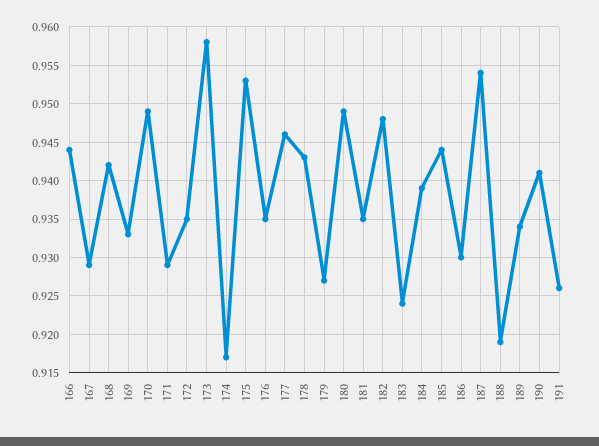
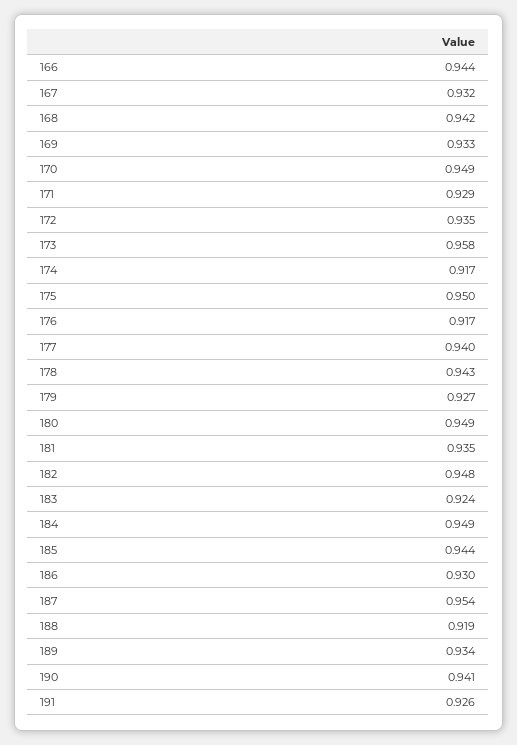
  {
    "166": 0.944,
-   "167": 0.929,
+   "167": 0.932,
    "168": 0.942,
    "169": 0.933,
    "170": 0.949,
    "171": 0.929,
    "172": 0.935,
    "173": 0.958,
    "174": 0.917,
-   "175": 0.953,
+   "175": 0.95,
-   "176": 0.935,
+   "176": 0.917,
-   "177": 0.946,
+   "177": 0.94,
    "178": 0.943,
    "179": 0.927,
    "180": 0.949,
    "181": 0.935,
    "182": 0.948,
    "183": 0.924,
-   "184": 0.939,
+   "184": 0.949,
    "185": 0.944,
    "186": 0.93,
    "187": 0.954,
    "188": 0.919,
    "189": 0.934,
    "190": 0.941,
    "191": 0.926
  }

